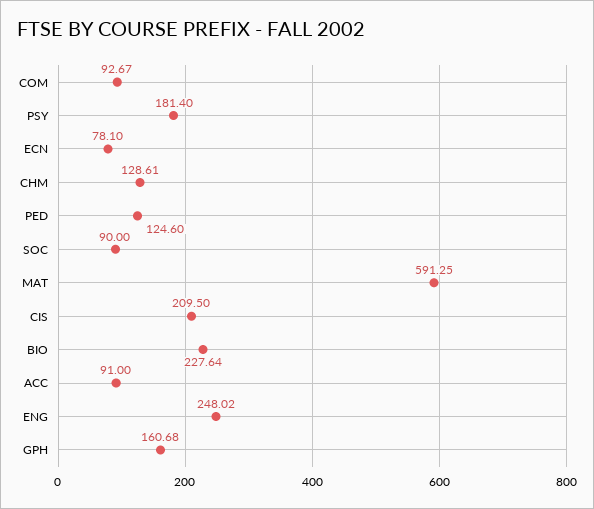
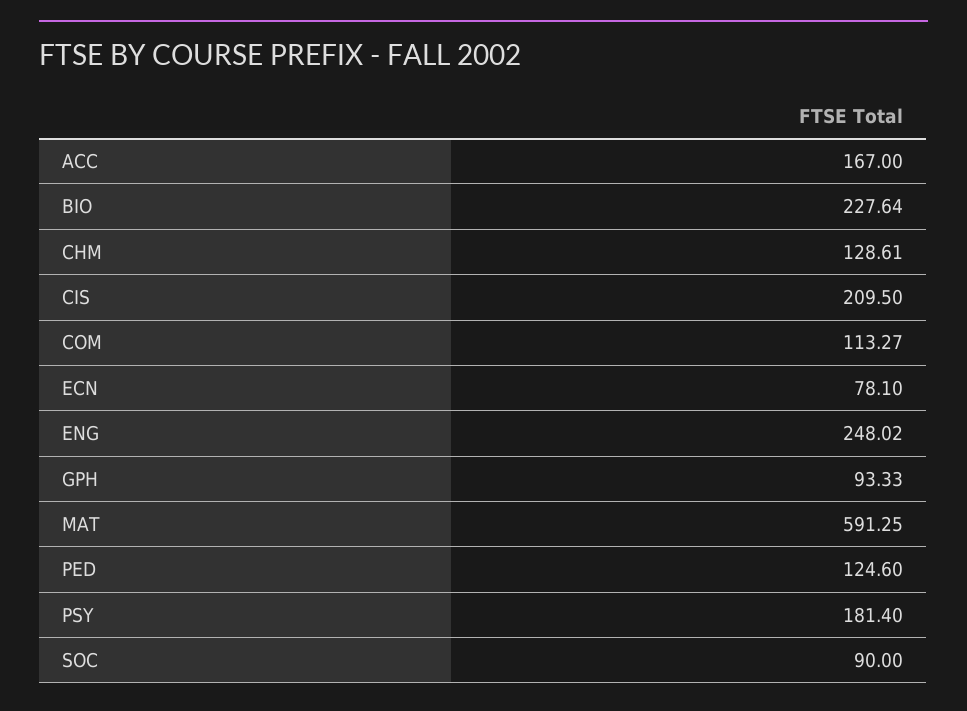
  {
-   "COM": 92.67,
+   "COM": 113.27,
    "PSY": 181.4,
    "ECN": 78.1,
    "CHM": 128.61,
    "PED": 124.6,
    "SOC": 90,
    "MAT": 591.25,
    "CIS": 209.5,
    "BIO": 227.64,
-   "ACC": 91,
+   "ACC": 167,
    "ENG": 248.02,
-   "GPH": 160.68
+   "GPH": 93.33
  }

